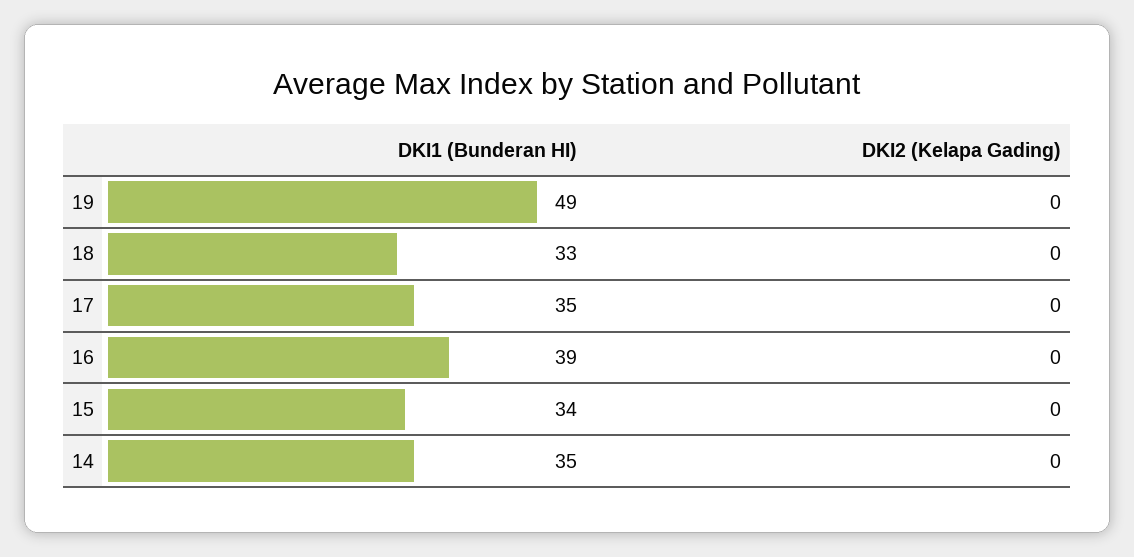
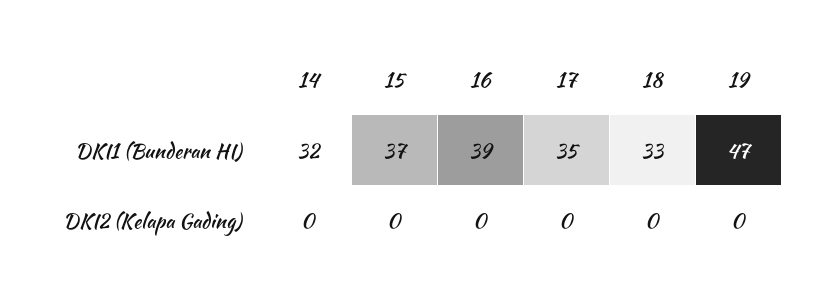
  {
    "DKI1 (Bunderan HI)": {
-     "19": 49,
+     "19": 47,
      "18": 33,
      "17": 35,
      "16": 39,
-     "15": 34,
+     "15": 37,
-     "14": 35
+     "14": 32
    },
    "DKI2 (Kelapa Gading)": {
      "19": 0,
      "18": 0,
      "17": 0,
      "16": 0,
      "15": 0,
      "14": 0
    }
  }

